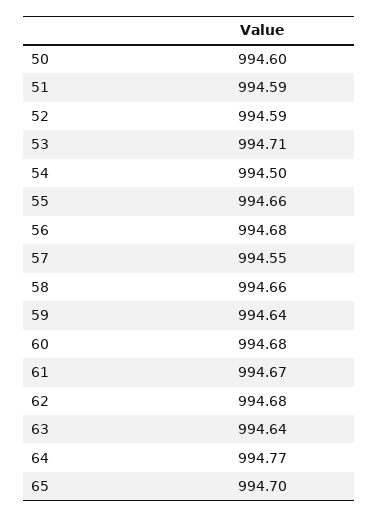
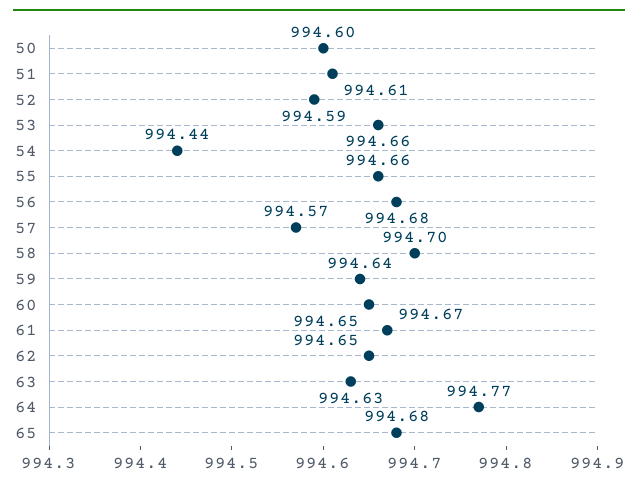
  {
    "50": 994.6,
-   "51": 994.59,
+   "51": 994.61,
    "52": 994.59,
-   "53": 994.71,
+   "53": 994.66,
-   "54": 994.5,
+   "54": 994.44,
    "55": 994.66,
    "56": 994.68,
-   "57": 994.55,
+   "57": 994.57,
-   "58": 994.66,
+   "58": 994.7,
    "59": 994.64,
-   "60": 994.68,
+   "60": 994.65,
    "61": 994.67,
-   "62": 994.68,
+   "62": 994.65,
-   "63": 994.64,
+   "63": 994.63,
    "64": 994.77,
-   "65": 994.7
+   "65": 994.68
  }

